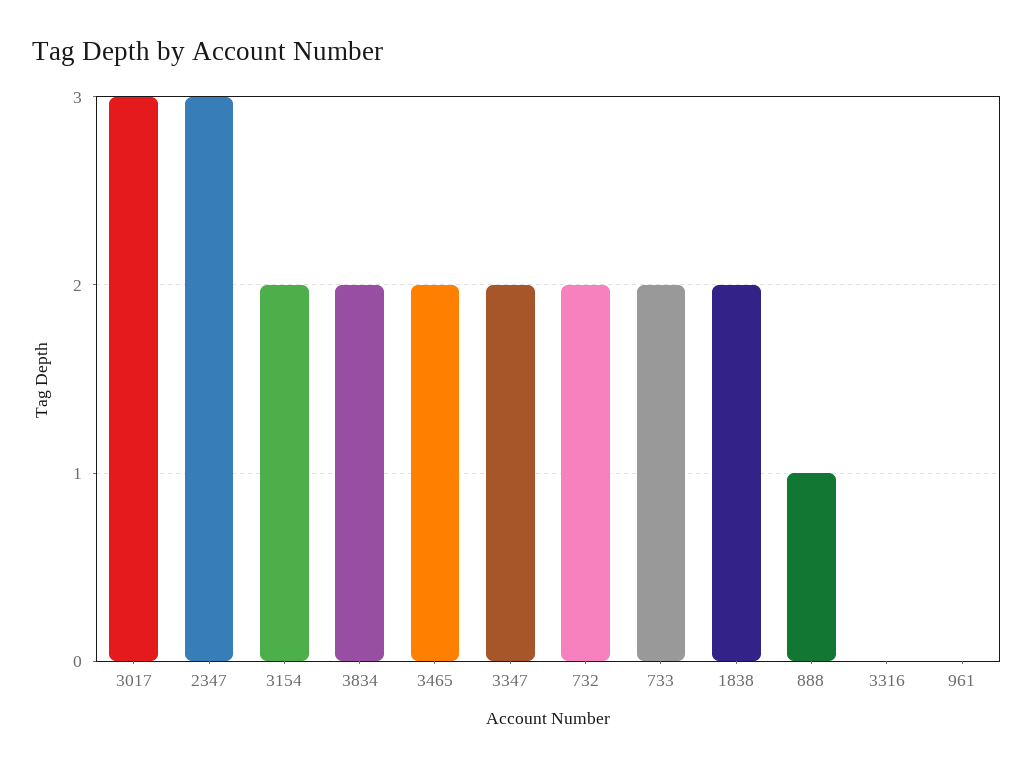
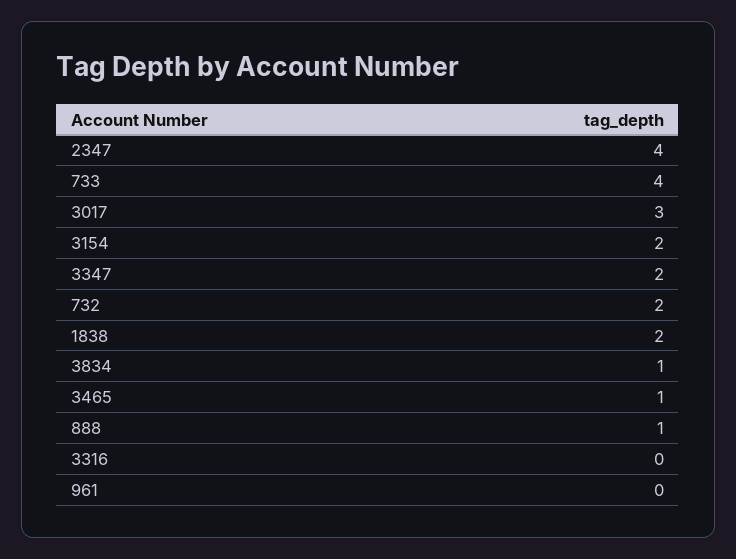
  {
    "3017": 3,
-   "2347": 3,
+   "2347": 4,
    "3154": 2,
-   "3834": 2,
+   "3834": 1,
-   "3465": 2,
+   "3465": 1,
    "3347": 2,
    "732": 2,
-   "733": 2,
+   "733": 4,
    "1838": 2,
    "888": 1,
    "3316": 0,
    "961": 0
  }

